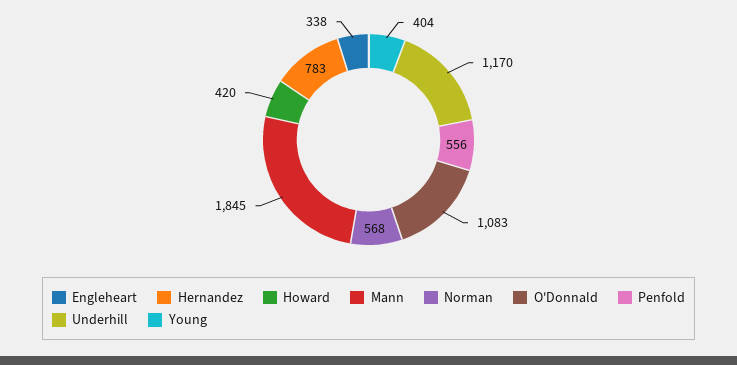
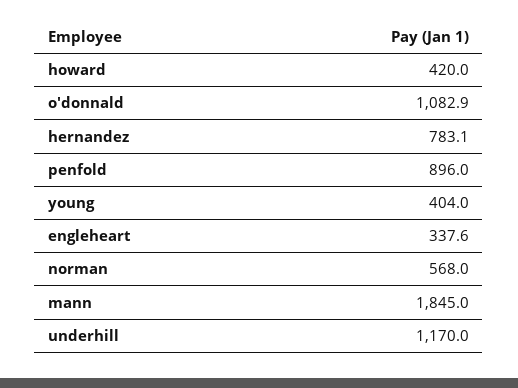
  {
    "Engleheart": 337.6,
    "Hernandez": 783.1,
    "Howard": 420,
    "Mann": 1845,
    "Norman": 568,
    "O'Donnald": 1082.9,
-   "Penfold": 556,
+   "Penfold": 896,
    "Underhill": 1170,
    "Young": 404
  }

